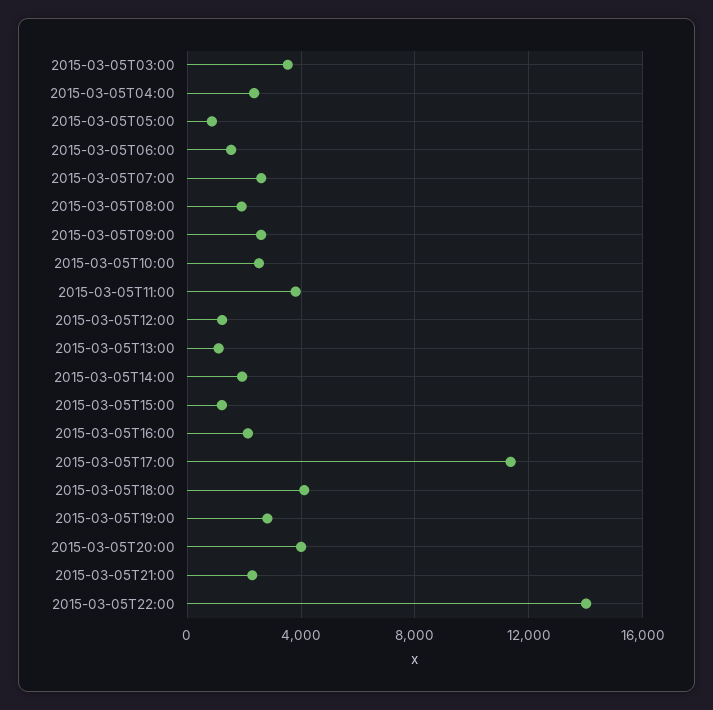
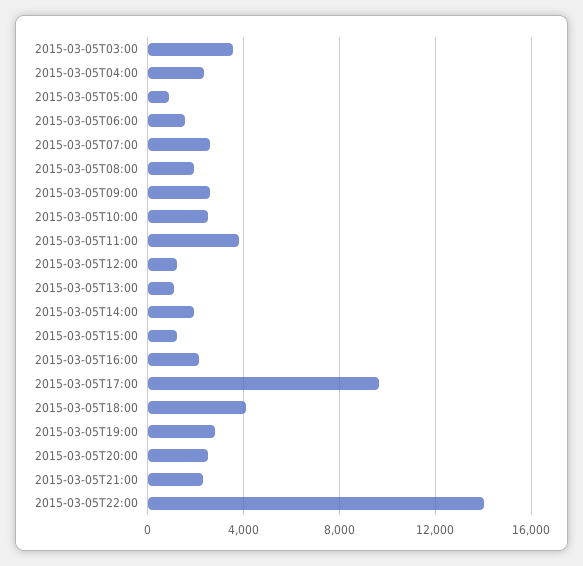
  {
    "2015-03-05T03:00": 3500,
    "2015-03-05T04:00": 2500,
    "2015-03-05T05:00": 1000,
    "2015-03-05T06:00": 1500,
    "2015-03-05T07:00": 2500,
    "2015-03-05T08:00": 2000,
    "2015-03-05T09:00": 2500,
    "2015-03-05T10:00": 2500,
    "2015-03-05T11:00": 4000,
    "2015-03-05T12:00": 1000,
    "2015-03-05T13:00": 1000,
    "2015-03-05T14:00": 2000,
    "2015-03-05T15:00": 1000,
    "2015-03-05T16:00": 2000,
-   "2015-03-05T17:00": 11500,
+   "2015-03-05T17:00": 9500,
    "2015-03-05T18:00": 4000,
    "2015-03-05T19:00": 3000,
-   "2015-03-05T20:00": 4000,
+   "2015-03-05T20:00": 2500,
    "2015-03-05T21:00": 2500,
    "2015-03-05T22:00": 14000
  }

